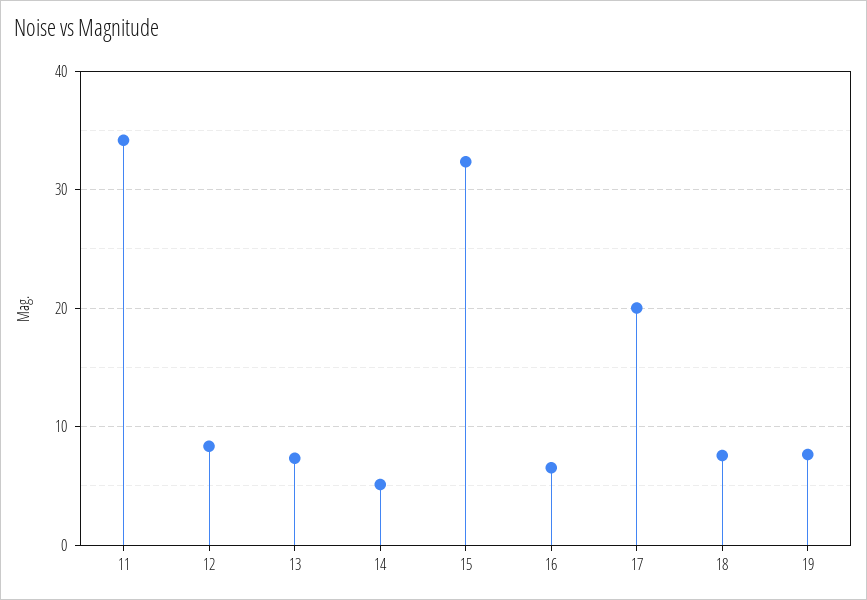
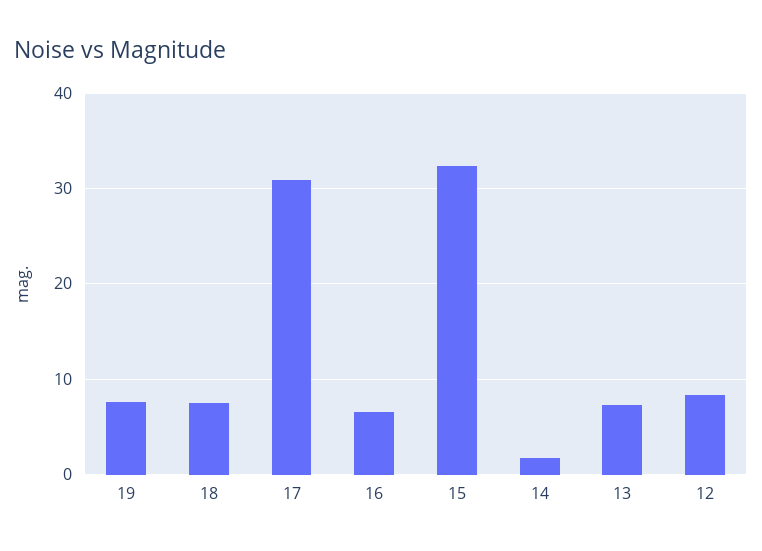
  {
-   "11": 34,
    "12": 8,
    "13": 7,
-   "14": 5,
+   "14": 2,
    "15": 32,
    "16": 7,
-   "17": 20,
+   "17": 31,
    "18": 8,
    "19": 8
  }

